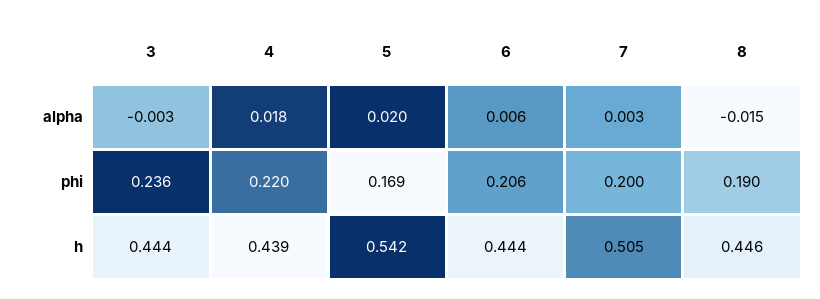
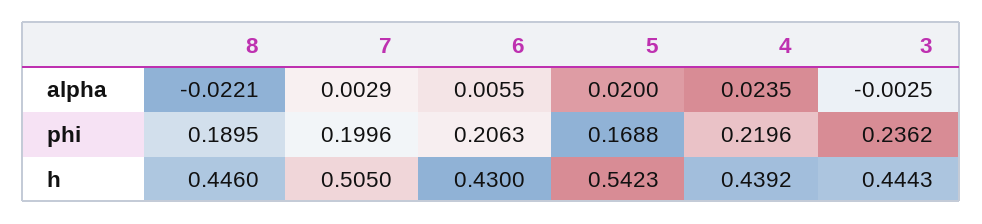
  {
    "3": {
      "alpha": -0.0025,
      "phi": 0.2362,
      "h": 0.4443
    },
    "4": {
-     "alpha": 0.018,
+     "alpha": 0.0235,
      "phi": 0.2196,
      "h": 0.4392
    },
    "5": {
      "alpha": 0.02,
      "phi": 0.1688,
      "h": 0.5423
    },
    "6": {
      "alpha": 0.0055,
      "phi": 0.2063,
-     "h": 0.444
+     "h": 0.43
    },
    "7": {
      "alpha": 0.0029,
      "phi": 0.1996,
      "h": 0.505
    },
    "8": {
-     "alpha": -0.015,
+     "alpha": -0.0221,
      "phi": 0.1895,
      "h": 0.446
    }
  }

